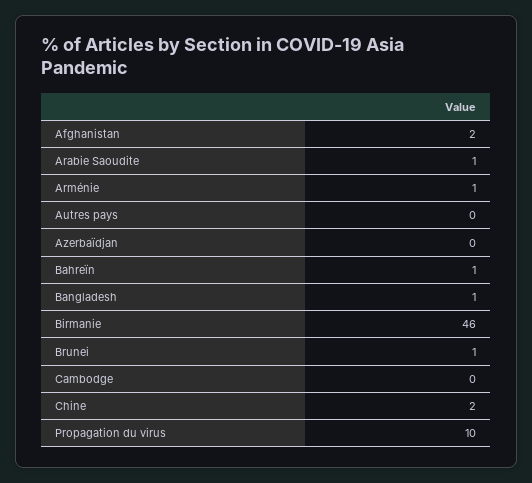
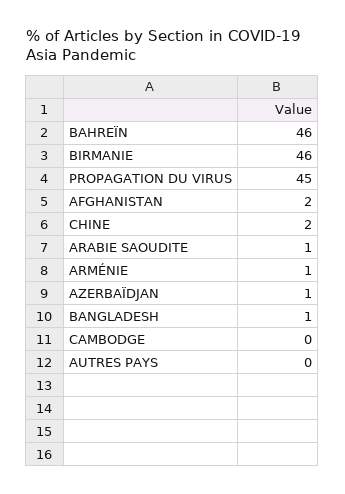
  {
    "Afghanistan": 2,
    "Arabie Saoudite": 1,
    "Arménie": 1,
    "Autres pays": 0,
-   "Azerbaïdjan": 0,
+   "Azerbaïdjan": 1,
-   "Bahreïn": 1,
+   "Bahreïn": 46,
    "Bangladesh": 1,
    "Birmanie": 46,
-   "Brunei": 1,
    "Cambodge": 0,
    "Chine": 2,
-   "Propagation du virus": 10
+   "Propagation du virus": 45
  }

